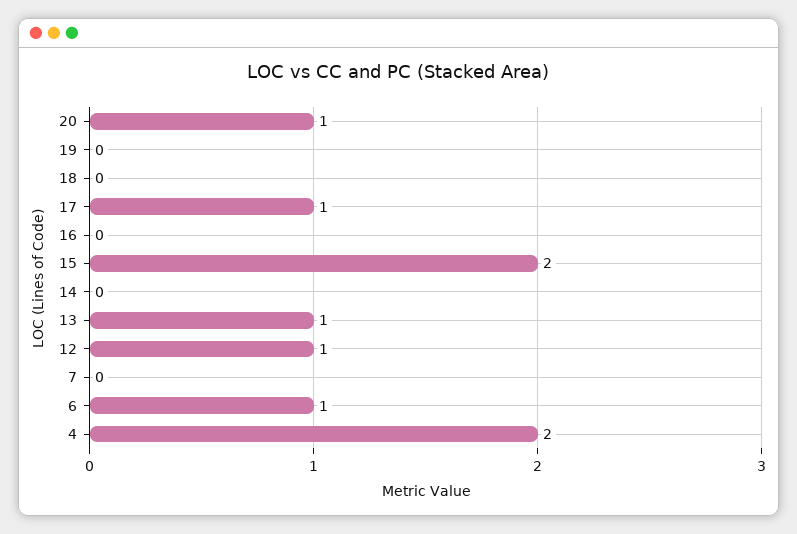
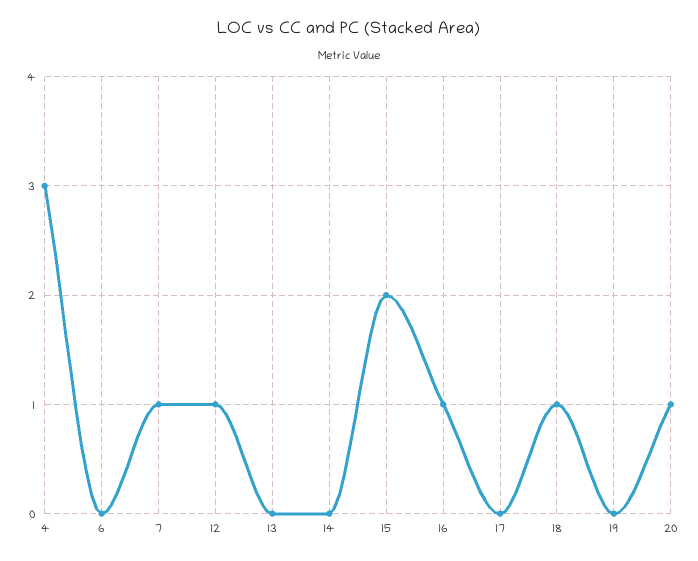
  {
    "20": 1,
    "19": 0,
-   "18": 0,
+   "18": 1,
-   "17": 1,
+   "17": 0,
-   "16": 0,
+   "16": 1,
    "15": 2,
    "14": 0,
-   "13": 1,
+   "13": 0,
    "12": 1,
-   "7": 0,
+   "7": 1,
-   "6": 1,
+   "6": 0,
-   "4": 2
+   "4": 3
  }

